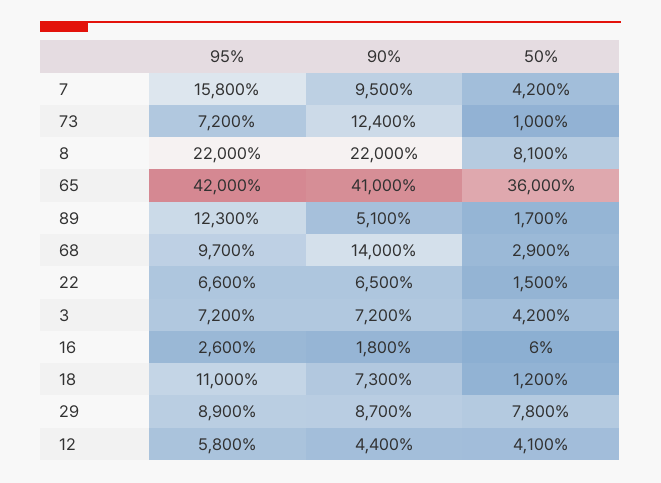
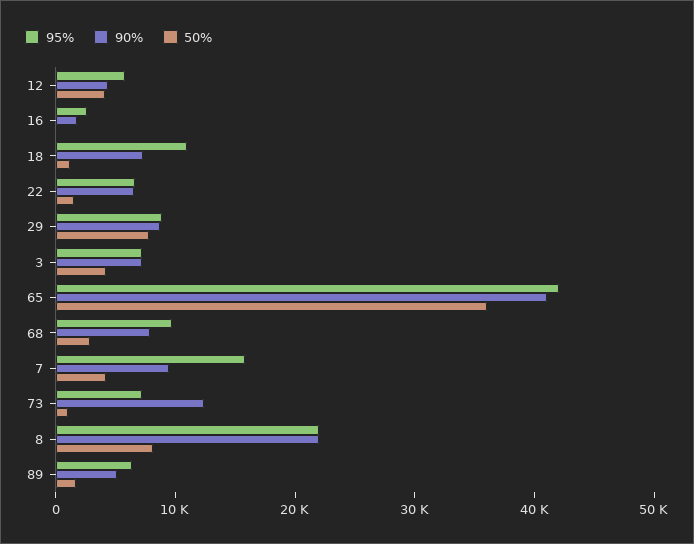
  {
    "95%": {
      "7": 15800,
      "73": 7200,
      "8": 22000,
      "65": 42000,
-     "89": 12300,
+     "89": 6000,
      "68": 9700,
      "22": 6600,
      "3": 7200,
      "16": 2600,
      "18": 11000,
      "29": 8900,
      "12": 5800
    },
    "90%": {
      "7": 9500,
      "73": 12400,
      "8": 22000,
      "65": 41000,
      "89": 5100,
-     "68": 14000,
+     "68": 8000,
      "22": 6500,
      "3": 7200,
      "16": 1800,
      "18": 7300,
      "29": 8700,
      "12": 4400
    },
    "50%": {
      "7": 4200,
      "73": 1000,
      "8": 8100,
      "65": 36000,
      "89": 1700,
      "68": 2900,
      "22": 1500,
      "3": 4200,
      "16": 6,
      "18": 1200,
      "29": 7800,
      "12": 4100
    }
  }

